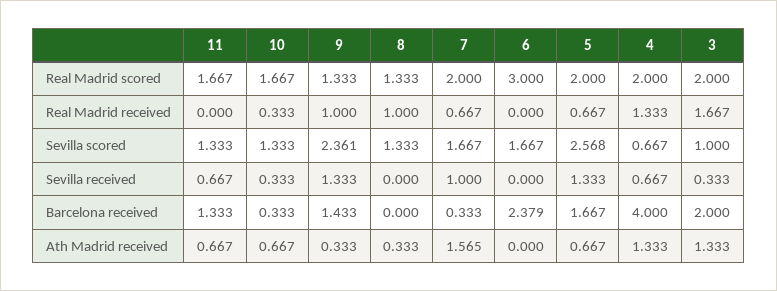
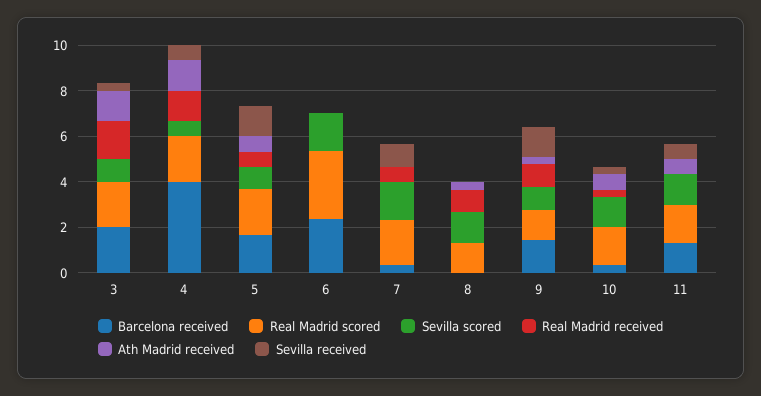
  {
    "Real Madrid scored": {
      "11": 1.667,
      "10": 1.667,
      "9": 1.333,
      "8": 1.333,
      "7": 2,
      "6": 3,
      "5": 2,
      "4": 2,
      "3": 2
    },
    "Real Madrid received": {
      "11": 0,
      "10": 0.333,
      "9": 1,
      "8": 1,
      "7": 0.667,
      "6": 0,
      "5": 0.667,
      "4": 1.333,
      "3": 1.667
    },
    "Sevilla scored": {
      "11": 1.333,
      "10": 1.333,
-     "9": 2.361,
+     "9": 1,
      "8": 1.333,
      "7": 1.667,
      "6": 1.667,
-     "5": 2.568,
+     "5": 1,
      "4": 0.667,
      "3": 1
    },
    "Sevilla received": {
      "11": 0.667,
      "10": 0.333,
      "9": 1.333,
      "8": 0,
      "7": 1,
      "6": 0,
      "5": 1.333,
      "4": 0.667,
      "3": 0.333
    },
    "Barcelona received": {
      "11": 1.333,
      "10": 0.333,
      "9": 1.433,
      "8": 0,
      "7": 0.333,
      "6": 2.379,
      "5": 1.667,
      "4": 4,
      "3": 2
    },
    "Ath Madrid received": {
      "11": 0.667,
      "10": 0.667,
      "9": 0.333,
      "8": 0.333,
-     "7": 1.565,
+     "7": 0,
      "6": 0,
      "5": 0.667,
      "4": 1.333,
      "3": 1.333
    }
  }

